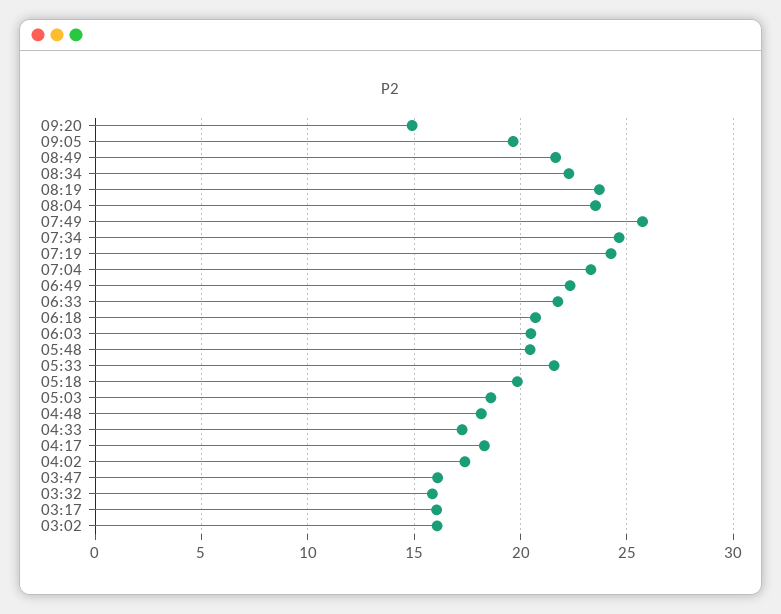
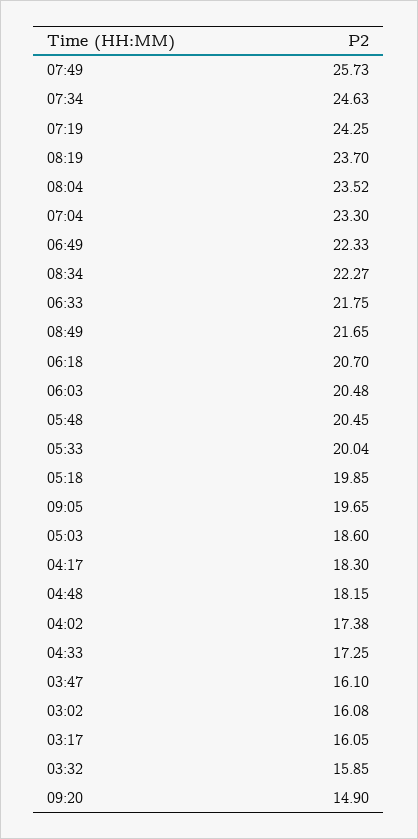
  {
    "09:20": 14.9,
    "09:05": 19.65,
    "08:49": 21.65,
    "08:34": 22.27,
    "08:19": 23.7,
    "08:04": 23.52,
    "07:49": 25.73,
    "07:34": 24.63,
    "07:19": 24.25,
    "07:04": 23.3,
    "06:49": 22.33,
    "06:33": 21.75,
    "06:18": 20.7,
    "06:03": 20.48,
    "05:48": 20.45,
-   "05:33": 21.5,
+   "05:33": 20.04,
    "05:18": 19.85,
    "05:03": 18.6,
    "04:48": 18.15,
    "04:33": 17.25,
    "04:17": 18.3,
    "04:02": 17.38,
    "03:47": 16.1,
    "03:32": 15.85,
    "03:17": 16.05,
    "03:02": 16.08
  }

